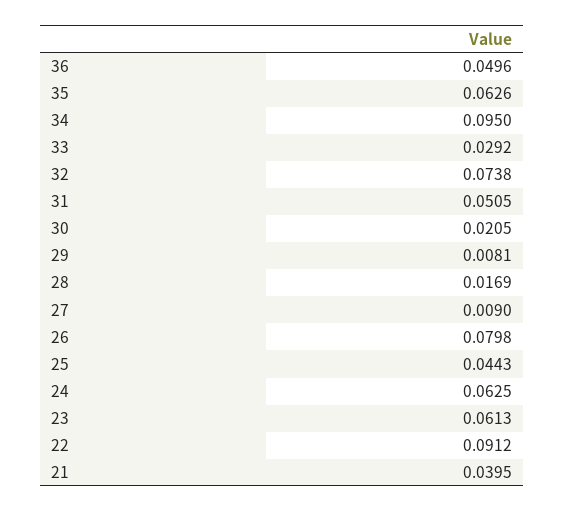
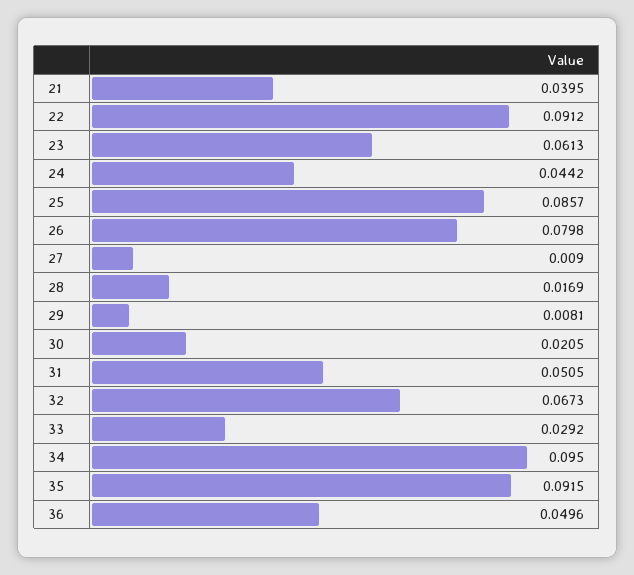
  {
    "36": 0.0496,
-   "35": 0.0626,
+   "35": 0.0915,
    "34": 0.095,
    "33": 0.0292,
-   "32": 0.0738,
+   "32": 0.0673,
    "31": 0.0505,
    "30": 0.0205,
    "29": 0.0081,
    "28": 0.0169,
    "27": 0.009,
    "26": 0.0798,
-   "25": 0.0443,
+   "25": 0.0857,
-   "24": 0.0625,
+   "24": 0.0442,
    "23": 0.0613,
    "22": 0.0912,
    "21": 0.0395
  }

